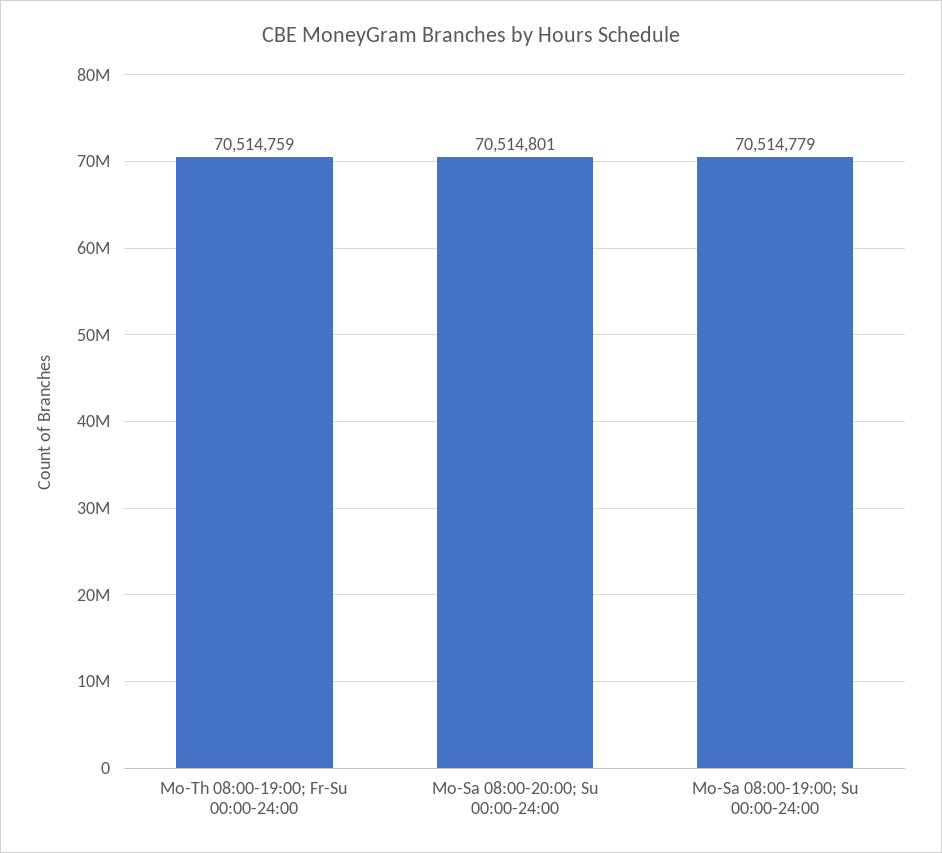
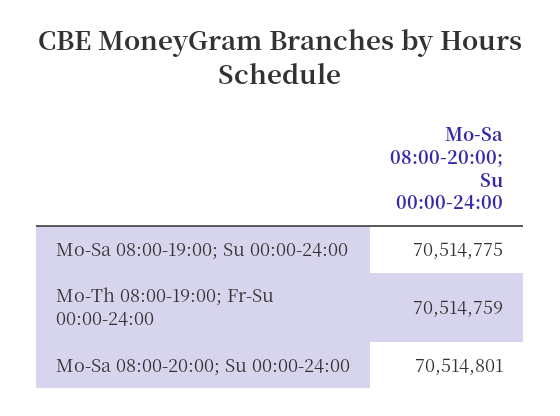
  {
    "Mo-Th 08:00-19:00; Fr-Su 00:00-24:00": 70514759,
    "Mo-Sa 08:00-20:00; Su 00:00-24:00": 70514801,
-   "Mo-Sa 08:00-19:00; Su 00:00-24:00": 70514779
+   "Mo-Sa 08:00-19:00; Su 00:00-24:00": 70514775
  }

